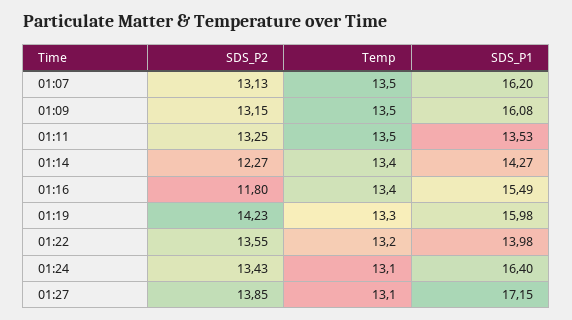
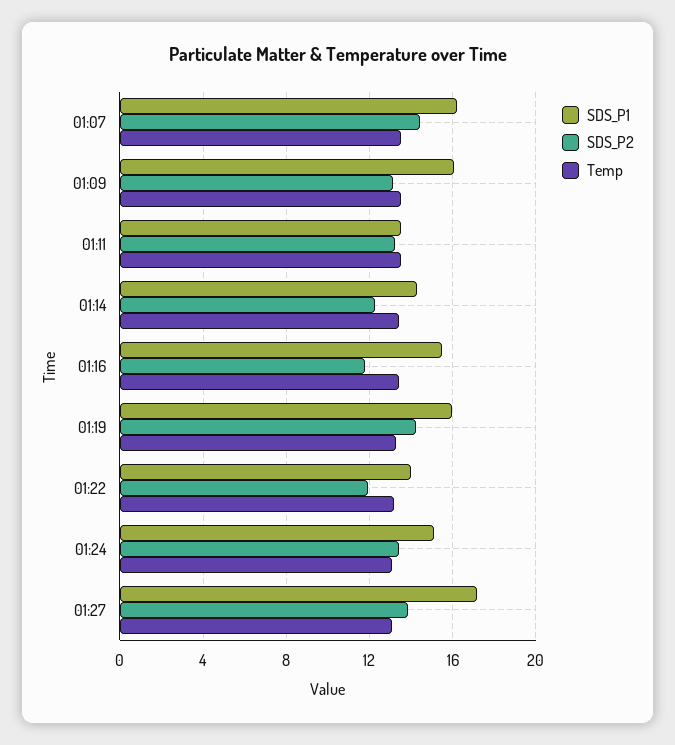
  {
    "SDS_P2": {
-     "01:07": 13.13,
+     "01:07": 14.5,
      "01:09": 13.15,
      "01:11": 13.25,
      "01:14": 12.27,
      "01:16": 11.8,
      "01:19": 14.23,
-     "01:22": 13.55,
+     "01:22": 12,
      "01:24": 13.43,
      "01:27": 13.85
    },
    "Temp": {
      "01:07": 13.5,
      "01:09": 13.5,
      "01:11": 13.5,
      "01:14": 13.4,
      "01:16": 13.4,
      "01:19": 13.3,
      "01:22": 13.2,
      "01:24": 13.1,
      "01:27": 13.1
    },
    "SDS_P1": {
      "01:07": 16.2,
      "01:09": 16.08,
      "01:11": 13.53,
      "01:14": 14.27,
      "01:16": 15.49,
      "01:19": 15.98,
      "01:22": 13.98,
-     "01:24": 16.4,
+     "01:24": 15,
      "01:27": 17.15
    }
  }

